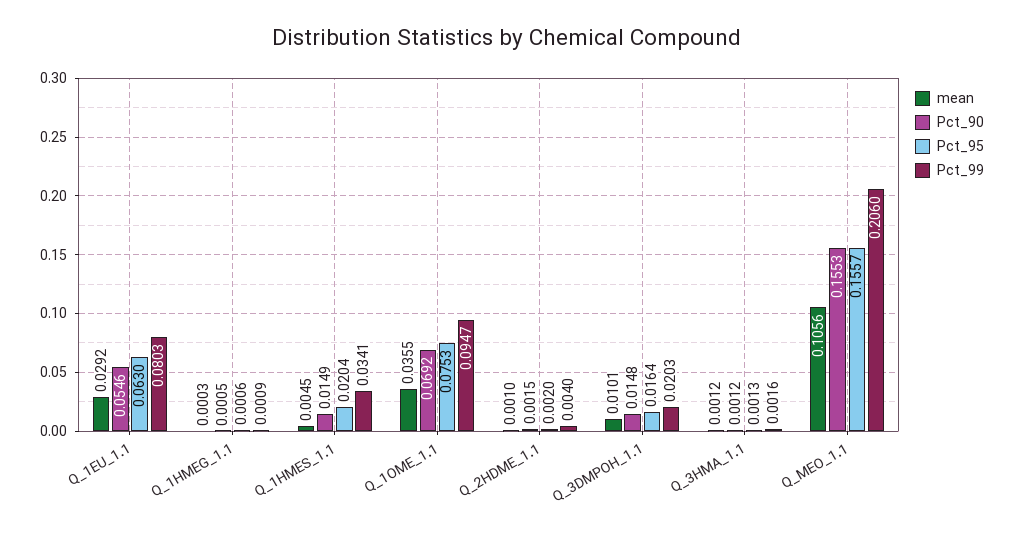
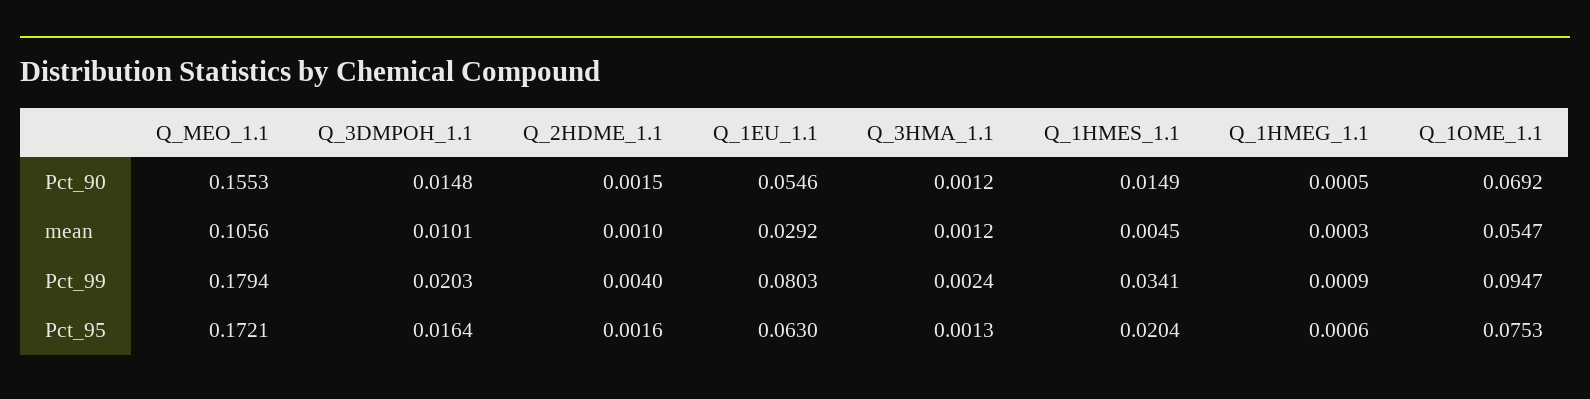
  {
    "mean": {
      "Q_1EU_1.1": 0.0292,
      "Q_1HMEG_1.1": 0.0003,
      "Q_1HMES_1.1": 0.0045,
-     "Q_1OME_1.1": 0.0355,
+     "Q_1OME_1.1": 0.0547,
      "Q_2HDME_1.1": 0.001,
      "Q_3DMPOH_1.1": 0.0101,
      "Q_3HMA_1.1": 0.0012,
      "Q_MEO_1.1": 0.1056
    },
    "Pct_90": {
      "Q_1EU_1.1": 0.0546,
      "Q_1HMEG_1.1": 0.0005,
      "Q_1HMES_1.1": 0.0149,
      "Q_1OME_1.1": 0.0692,
      "Q_2HDME_1.1": 0.0015,
      "Q_3DMPOH_1.1": 0.0148,
      "Q_3HMA_1.1": 0.0012,
      "Q_MEO_1.1": 0.1553
    },
    "Pct_95": {
      "Q_1EU_1.1": 0.063,
      "Q_1HMEG_1.1": 0.0006,
      "Q_1HMES_1.1": 0.0204,
      "Q_1OME_1.1": 0.0753,
-     "Q_2HDME_1.1": 0.002,
+     "Q_2HDME_1.1": 0.0016,
      "Q_3DMPOH_1.1": 0.0164,
      "Q_3HMA_1.1": 0.0013,
-     "Q_MEO_1.1": 0.1557
+     "Q_MEO_1.1": 0.1721
    },
    "Pct_99": {
      "Q_1EU_1.1": 0.0803,
      "Q_1HMEG_1.1": 0.0009,
      "Q_1HMES_1.1": 0.0341,
      "Q_1OME_1.1": 0.0947,
      "Q_2HDME_1.1": 0.004,
      "Q_3DMPOH_1.1": 0.0203,
-     "Q_3HMA_1.1": 0.0016,
+     "Q_3HMA_1.1": 0.0024,
-     "Q_MEO_1.1": 0.206
+     "Q_MEO_1.1": 0.1794
    }
  }

